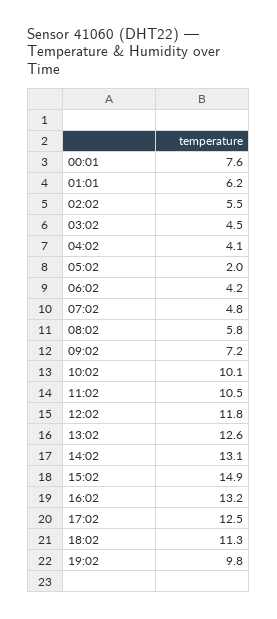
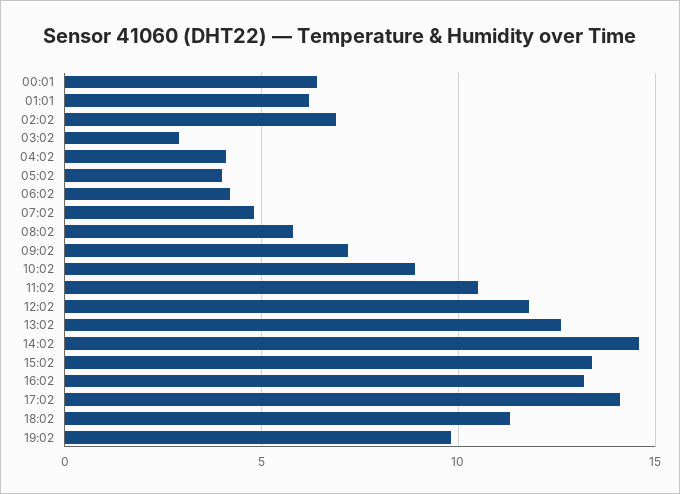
  {
-   "00:01": 7.6,
+   "00:01": 6.5,
    "01:01": 6.2,
-   "02:02": 5.5,
+   "02:02": 7,
-   "03:02": 4.5,
+   "03:02": 3,
    "04:02": 4.1,
-   "05:02": 2,
+   "05:02": 4,
    "06:02": 4.2,
    "07:02": 4.8,
    "08:02": 5.8,
    "09:02": 7.2,
-   "10:02": 10.1,
+   "10:02": 9,
    "11:02": 10.5,
    "12:02": 11.8,
    "13:02": 12.6,
-   "14:02": 13.1,
+   "14:02": 14.5,
-   "15:02": 14.9,
+   "15:02": 13.5,
    "16:02": 13.2,
-   "17:02": 12.5,
+   "17:02": 14,
    "18:02": 11.3,
    "19:02": 9.8
  }

